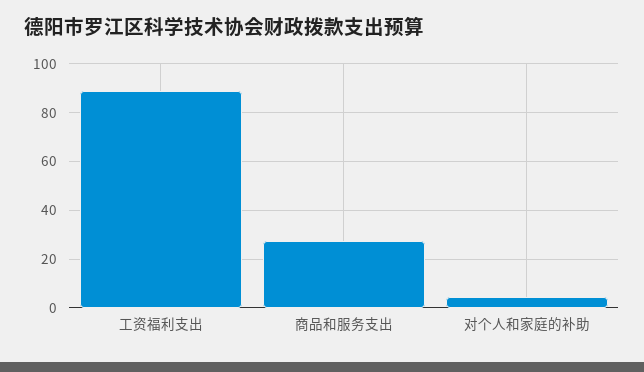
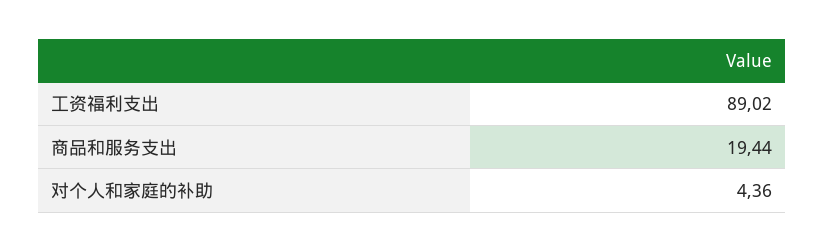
  {
    "工资福利支出": 89.02,
-   "商品和服务支出": 27.5,
+   "商品和服务支出": 19.44,
    "对个人和家庭的补助": 4.36
  }

